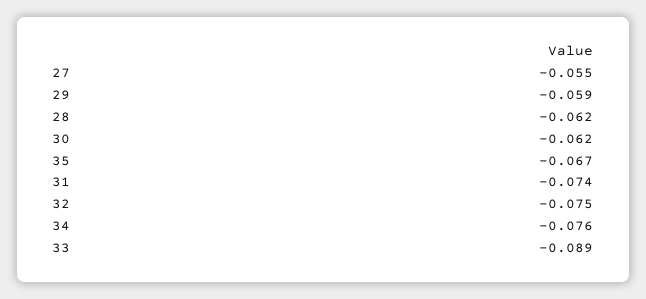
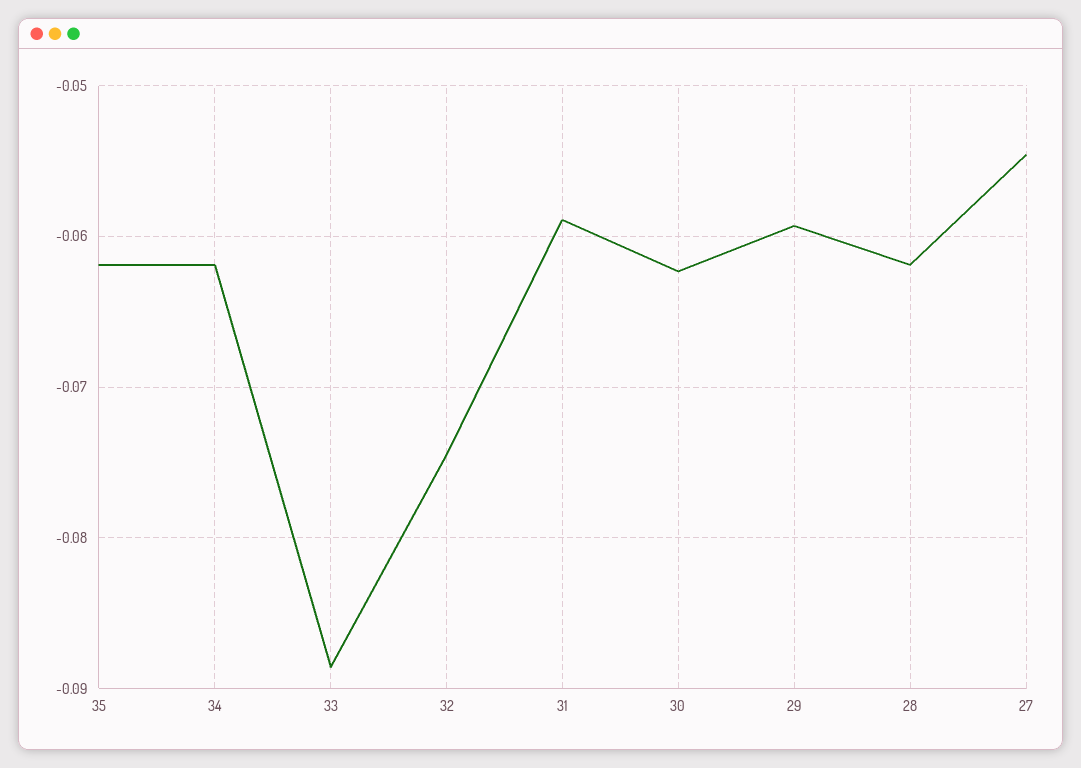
  {
    "27": -0.055,
    "29": -0.059,
    "28": -0.062,
    "30": -0.062,
-   "35": -0.067,
+   "35": -0.062,
-   "31": -0.074,
+   "31": -0.059,
    "32": -0.075,
-   "34": -0.076,
+   "34": -0.062,
    "33": -0.089
  }

